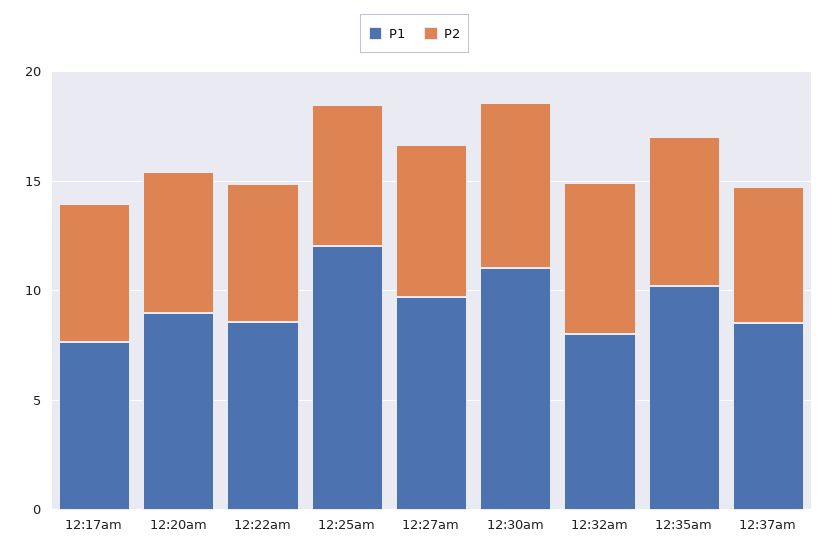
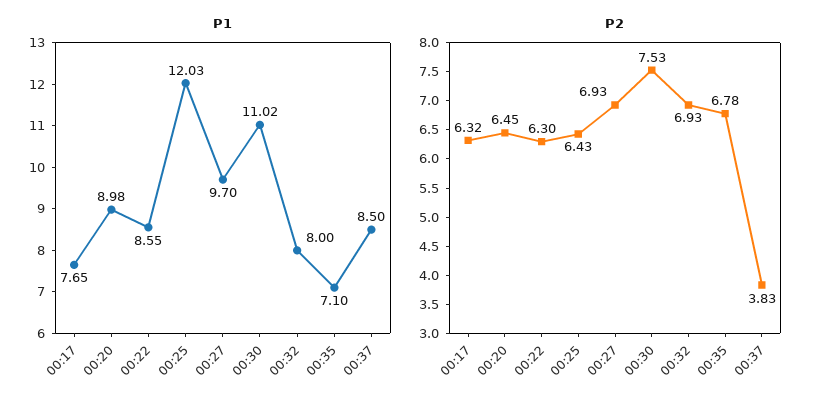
  {
    "P1": {
      "12:17am": 7.65,
      "12:20am": 8.98,
      "12:22am": 8.55,
      "12:25am": 12.03,
      "12:27am": 9.7,
      "12:30am": 11.02,
      "12:32am": 8,
-     "12:35am": 10,
+     "12:35am": 7.1,
      "12:37am": 8.5
    },
    "P2": {
      "12:17am": 6.32,
      "12:20am": 6.45,
      "12:22am": 6.3,
      "12:25am": 6.43,
      "12:27am": 6.93,
      "12:30am": 7.53,
      "12:32am": 6.93,
      "12:35am": 6.78,
-     "12:37am": 6
+     "12:37am": 3.83
    }
  }

